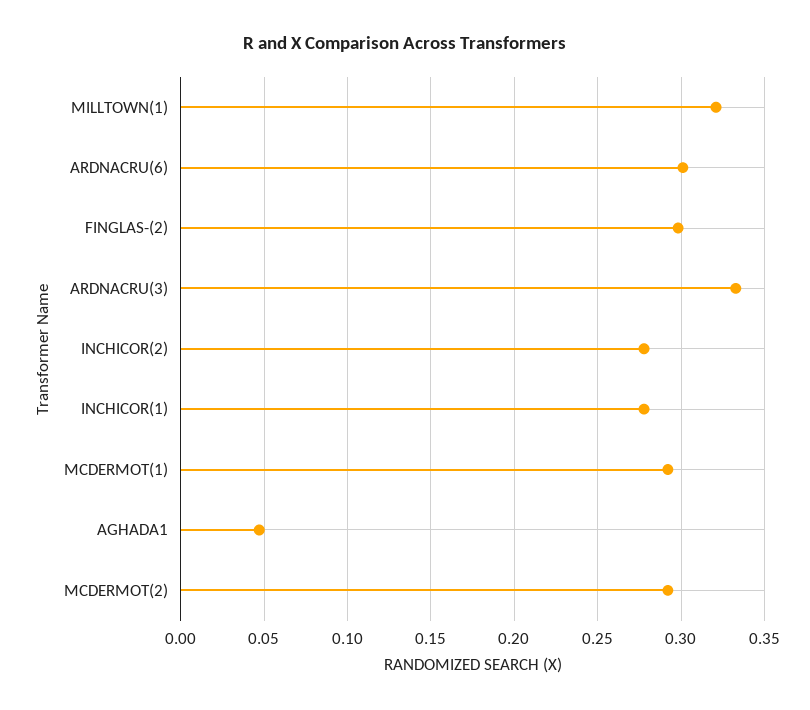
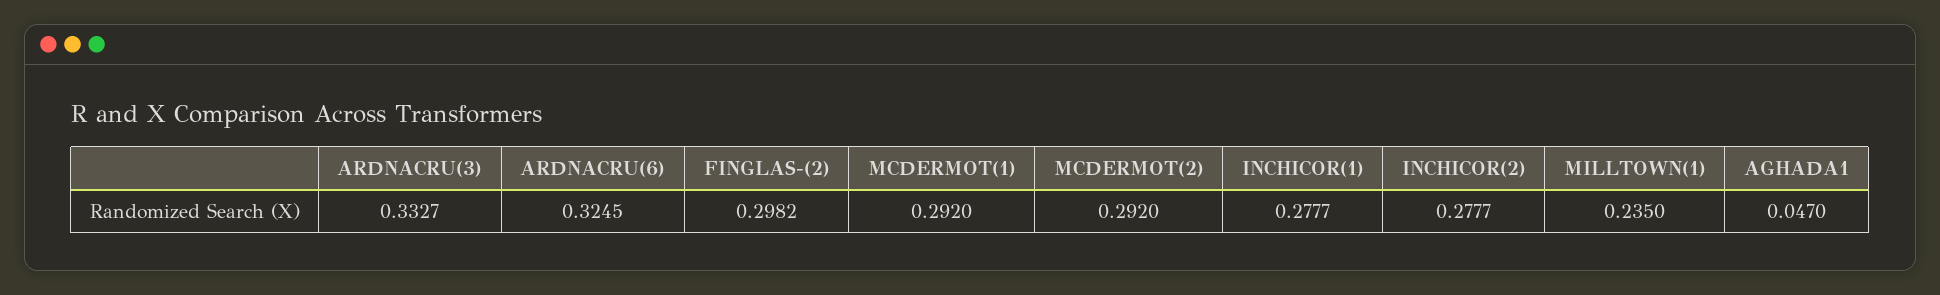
  {
-   "MILLTOWN(1)": 0.32,
+   "MILLTOWN(1)": 0.235,
-   "ARDNACRU(6)": 0.3,
+   "ARDNACRU(6)": 0.3245,
    "FINGLAS-(2)": 0.2982,
    "ARDNACRU(3)": 0.3327,
    "INCHICOR(2)": 0.2777,
    "INCHICOR(1)": 0.2777,
    "MCDERMOT(1)": 0.292,
    "AGHADA1": 0.047,
    "MCDERMOT(2)": 0.292
  }

